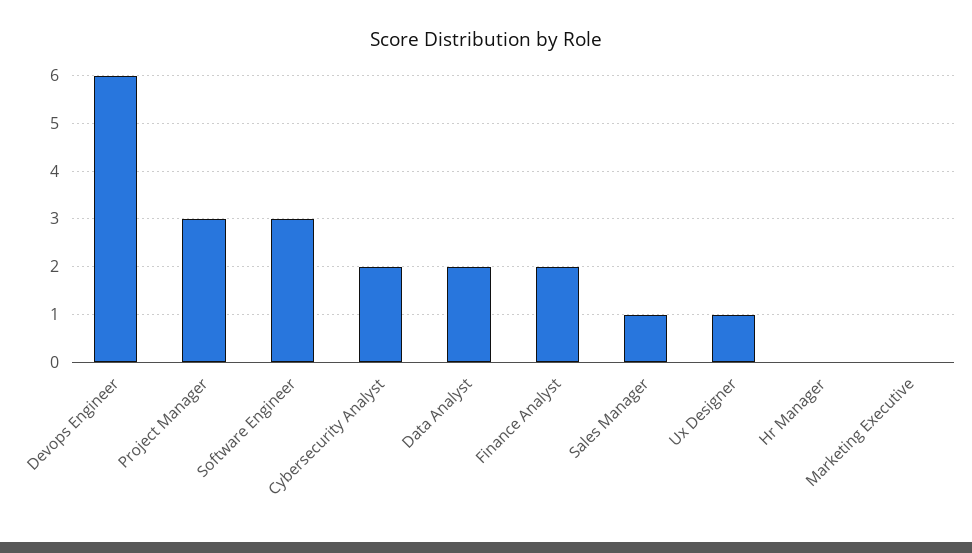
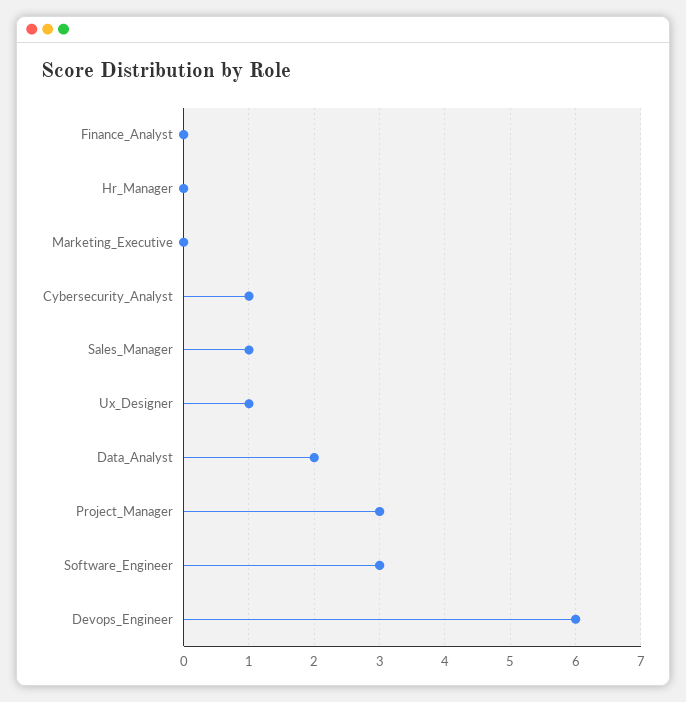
  {
    "Devops Engineer": 6,
    "Project Manager": 3,
    "Software Engineer": 3,
-   "Cybersecurity Analyst": 2,
+   "Cybersecurity Analyst": 1,
    "Data Analyst": 2,
-   "Finance Analyst": 2,
+   "Finance Analyst": 0,
    "Sales Manager": 1,
    "Ux Designer": 1,
    "Hr Manager": 0,
    "Marketing Executive": 0
  }

